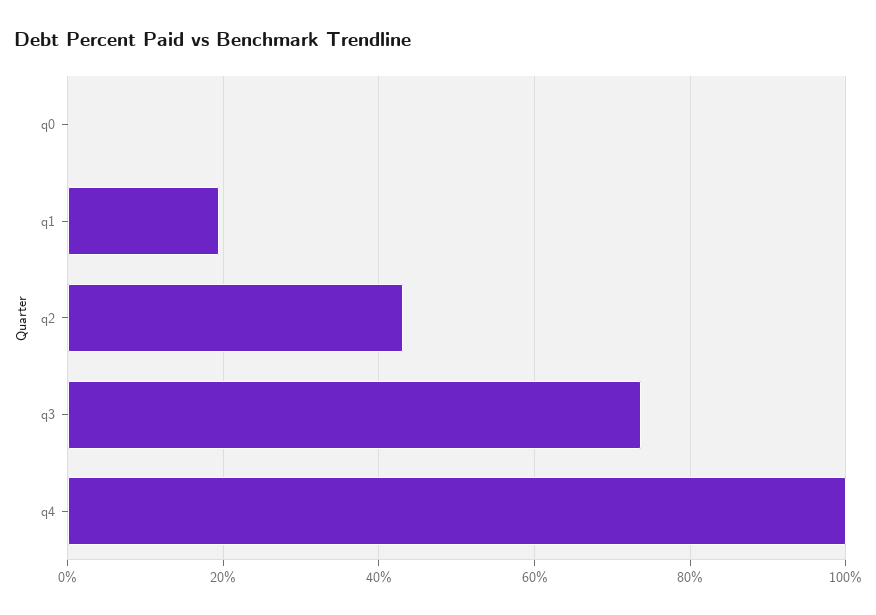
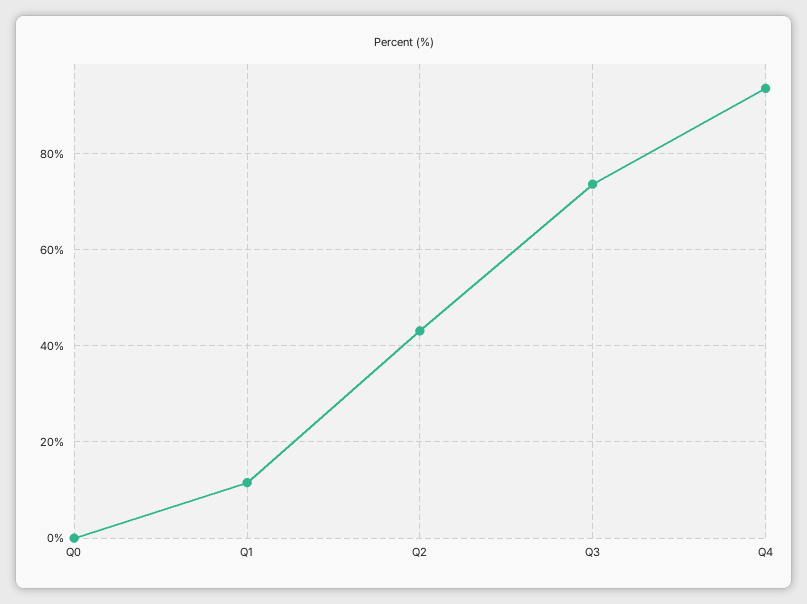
  {
    "q0": 0,
-   "q1": 20,
+   "q1": 12,
    "q2": 44,
    "q3": 74,
-   "q4": 100
+   "q4": 94
  }

